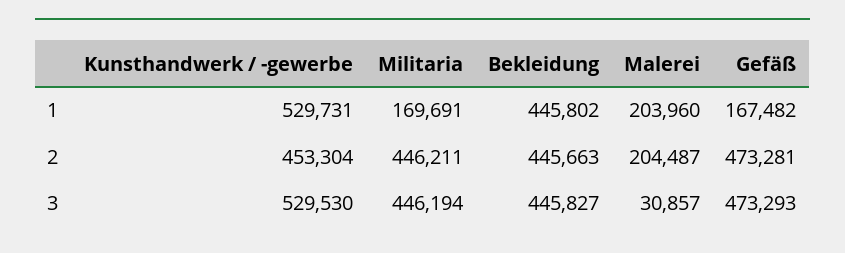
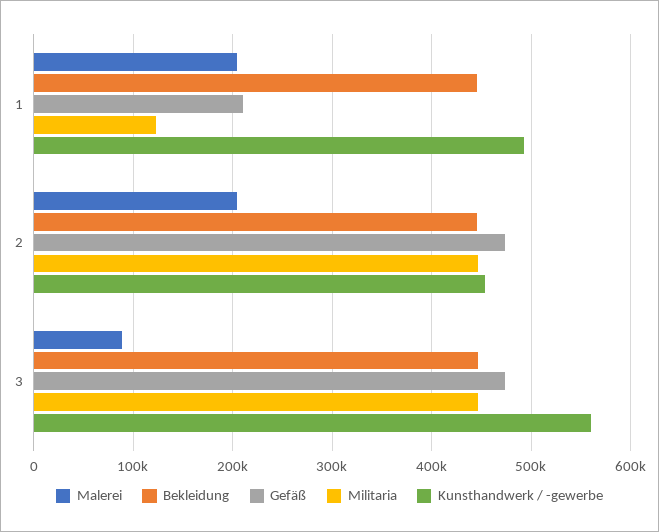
  {
    "Kunsthandwerk / -gewerbe": {
-     "1": 529731,
+     "1": 490000,
      "2": 453304,
-     "3": 529530
+     "3": 560000
    },
    "Militaria": {
-     "1": 169691,
+     "1": 120000,
      "2": 446211,
      "3": 446194
    },
    "Bekleidung": {
      "1": 445802,
      "2": 445663,
      "3": 445827
    },
    "Malerei": {
      "1": 203960,
      "2": 204487,
-     "3": 30857
+     "3": 90000
    },
    "Gefäß": {
-     "1": 167482,
+     "1": 210000,
      "2": 473281,
      "3": 473293
    }
  }

